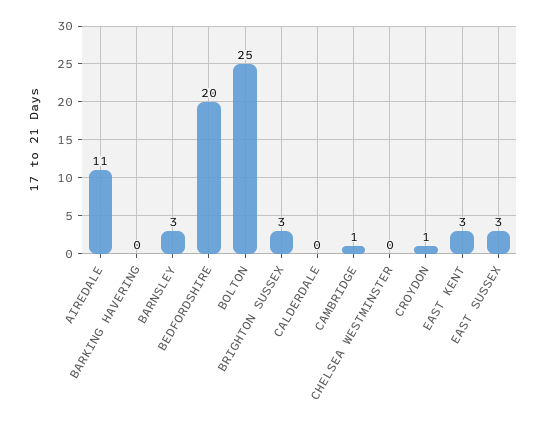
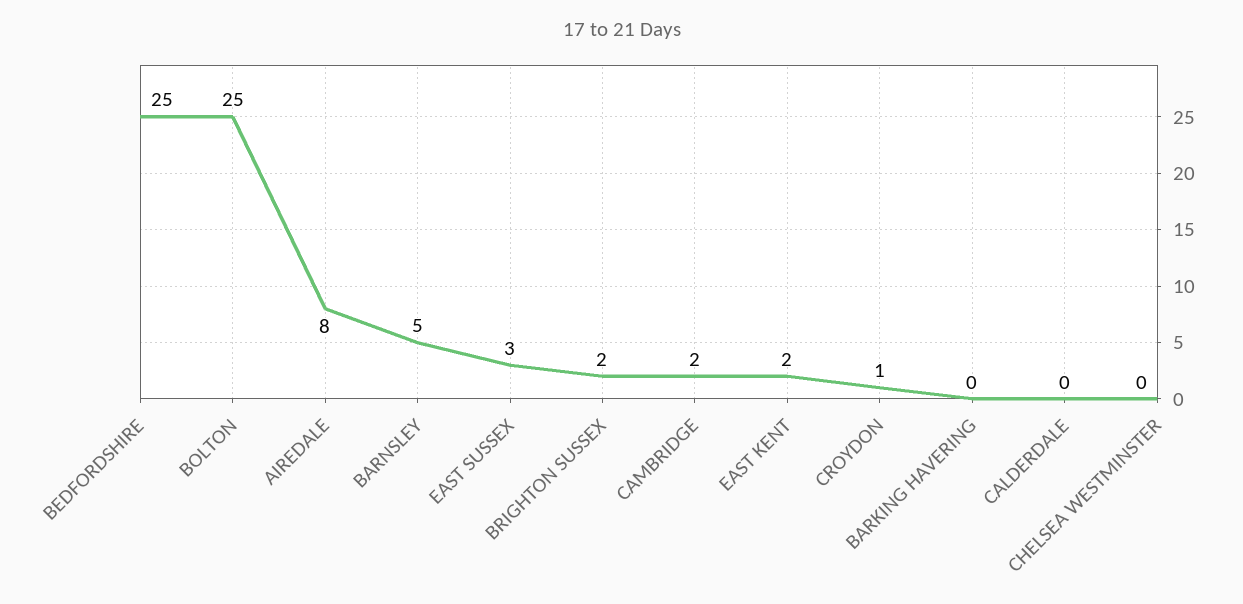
  {
-   "AIREDALE": 11,
+   "AIREDALE": 8,
    "BARKING HAVERING": 0,
-   "BARNSLEY": 3,
+   "BARNSLEY": 5,
-   "BEDFORDSHIRE": 20,
+   "BEDFORDSHIRE": 25,
    "BOLTON": 25,
-   "BRIGHTON SUSSEX": 3,
+   "BRIGHTON SUSSEX": 2,
    "CALDERDALE": 0,
-   "CAMBRIDGE": 1,
+   "CAMBRIDGE": 2,
    "CHELSEA WESTMINSTER": 0,
    "CROYDON": 1,
-   "EAST KENT": 3,
+   "EAST KENT": 2,
    "EAST SUSSEX": 3
  }

